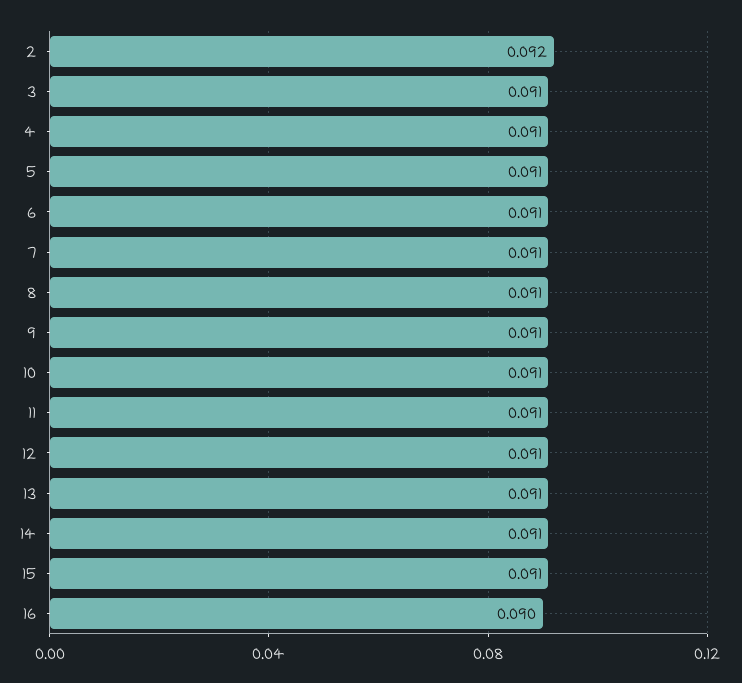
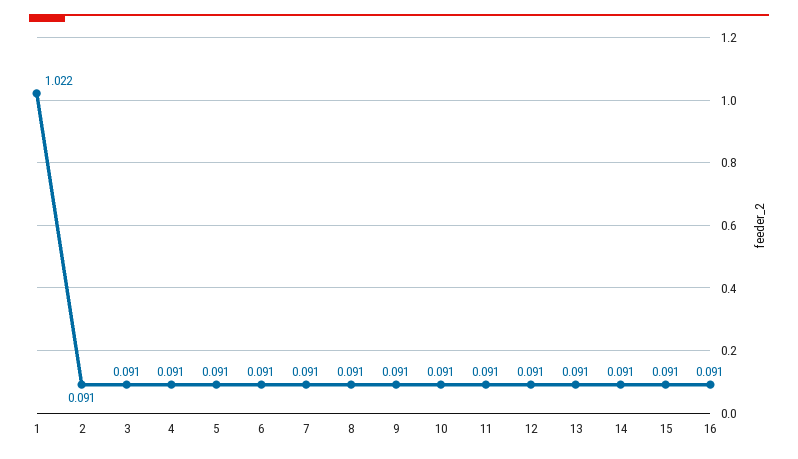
  {
-   "2": 0.092,
+   "2": 0.091,
    "3": 0.091,
    "4": 0.091,
    "5": 0.091,
    "6": 0.091,
    "7": 0.091,
    "8": 0.091,
    "9": 0.091,
    "10": 0.091,
    "11": 0.091,
    "12": 0.091,
    "13": 0.091,
    "14": 0.091,
    "15": 0.091,
-   "16": 0.09
+   "16": 0.091,
+   "1": 1.022
  }

